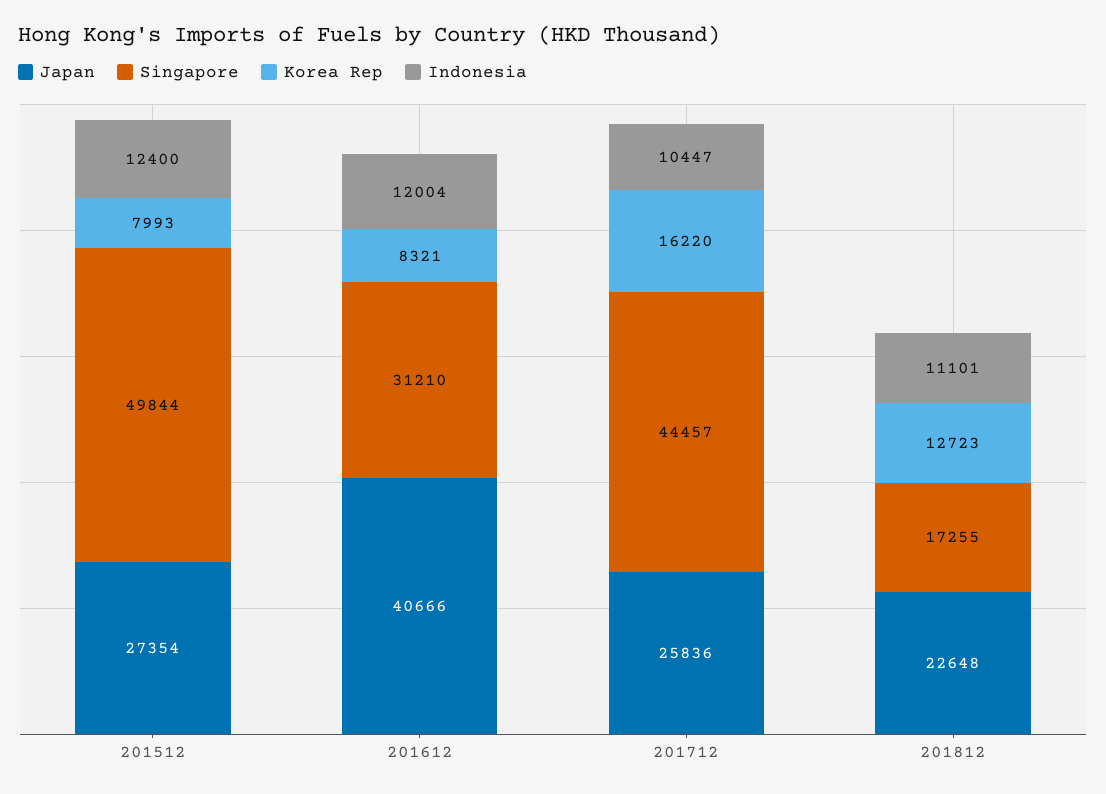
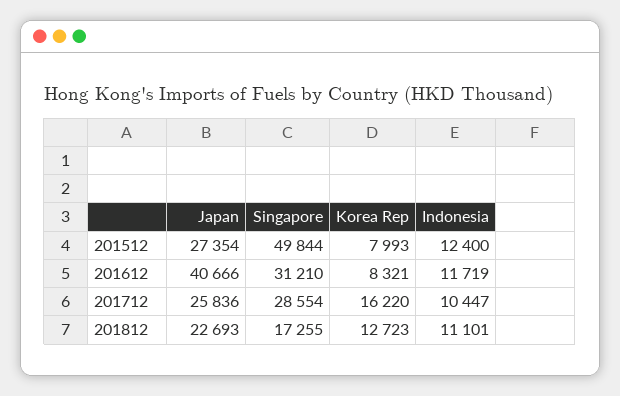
  {
    "Japan": {
      "201512": 27354,
      "201612": 40666,
      "201712": 25836,
-     "201812": 22648
+     "201812": 22693
    },
    "Singapore": {
      "201512": 49844,
      "201612": 31210,
-     "201712": 44457,
+     "201712": 28554,
      "201812": 17255
    },
    "Korea Rep": {
      "201512": 7993,
      "201612": 8321,
      "201712": 16220,
      "201812": 12723
    },
    "Indonesia": {
      "201512": 12400,
-     "201612": 12004,
+     "201612": 11719,
      "201712": 10447,
      "201812": 11101
    }
  }

